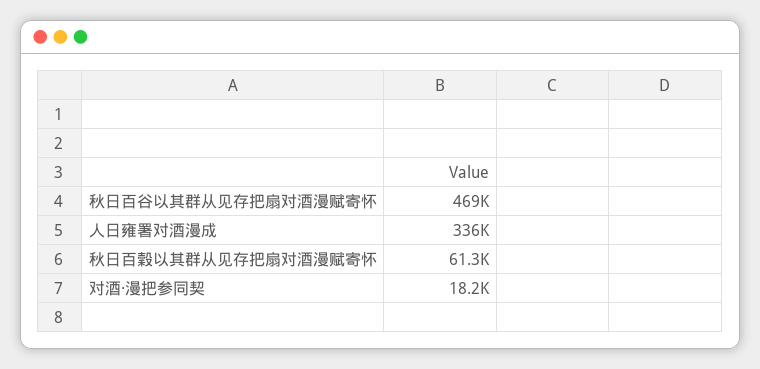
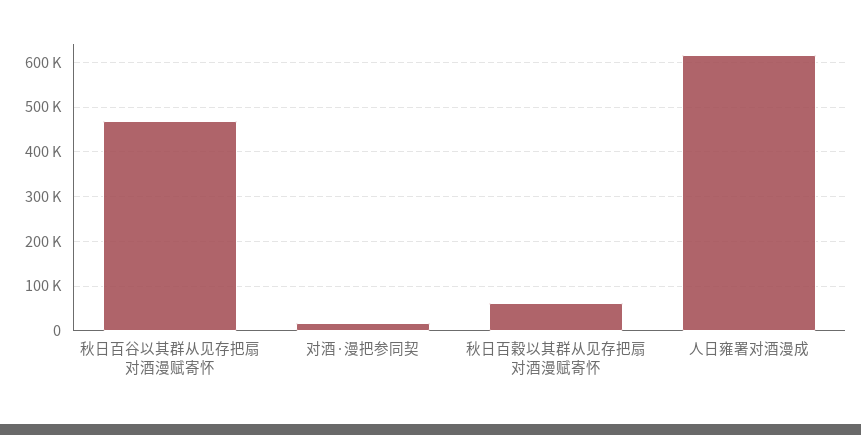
  {
    "秋日百谷以其群从见存把扇对酒漫赋寄怀": 469000,
-   "人日雍署对酒漫成": 336000,
+   "人日雍署对酒漫成": 620000,
    "秋日百穀以其群从见存把扇对酒漫赋寄怀": 61300,
    "对酒·漫把参同契": 18200
  }

